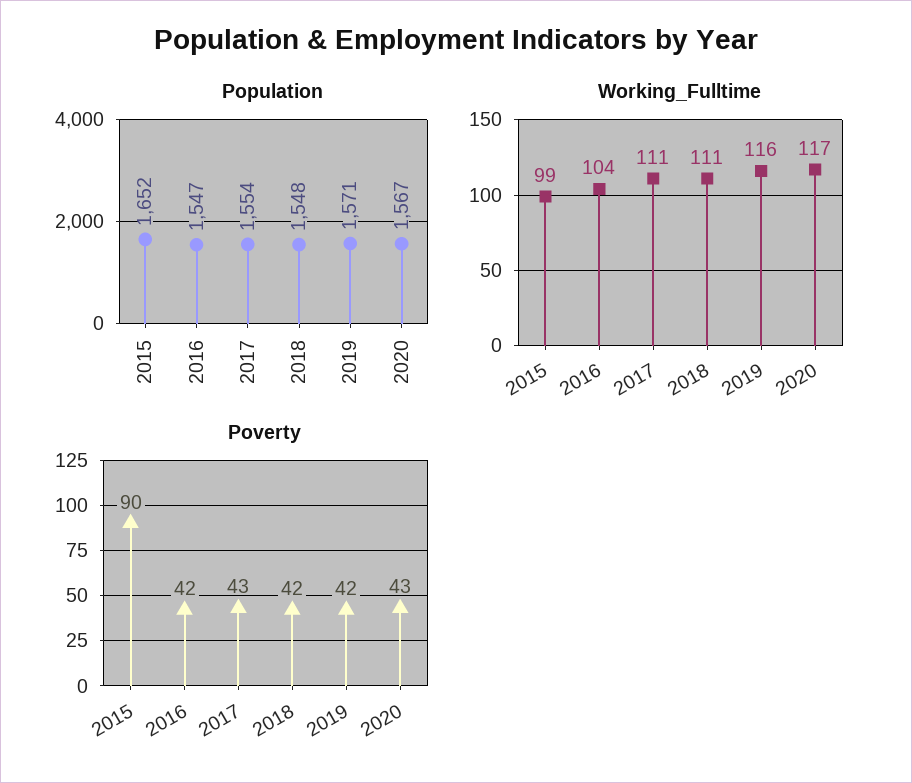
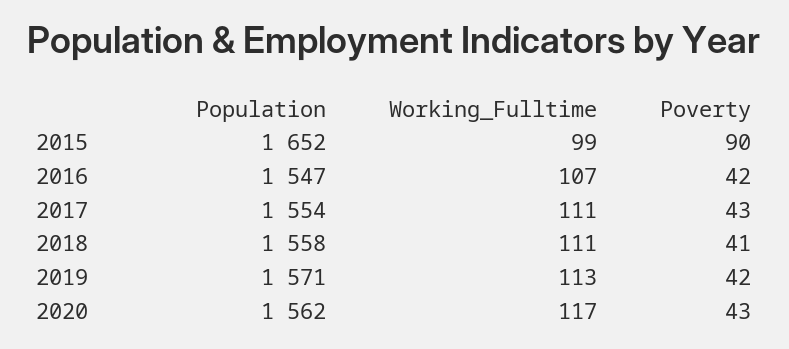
  {
    "Population": {
      "2015": 1652,
      "2016": 1547,
      "2017": 1554,
-     "2018": 1548,
+     "2018": 1558,
      "2019": 1571,
-     "2020": 1567
+     "2020": 1562
    },
    "Working_Fulltime": {
      "2015": 99,
-     "2016": 104,
+     "2016": 107,
      "2017": 111,
      "2018": 111,
-     "2019": 116,
+     "2019": 113,
      "2020": 117
    },
    "Poverty": {
      "2015": 90,
      "2016": 42,
      "2017": 43,
-     "2018": 42,
+     "2018": 41,
      "2019": 42,
      "2020": 43
    }
  }

